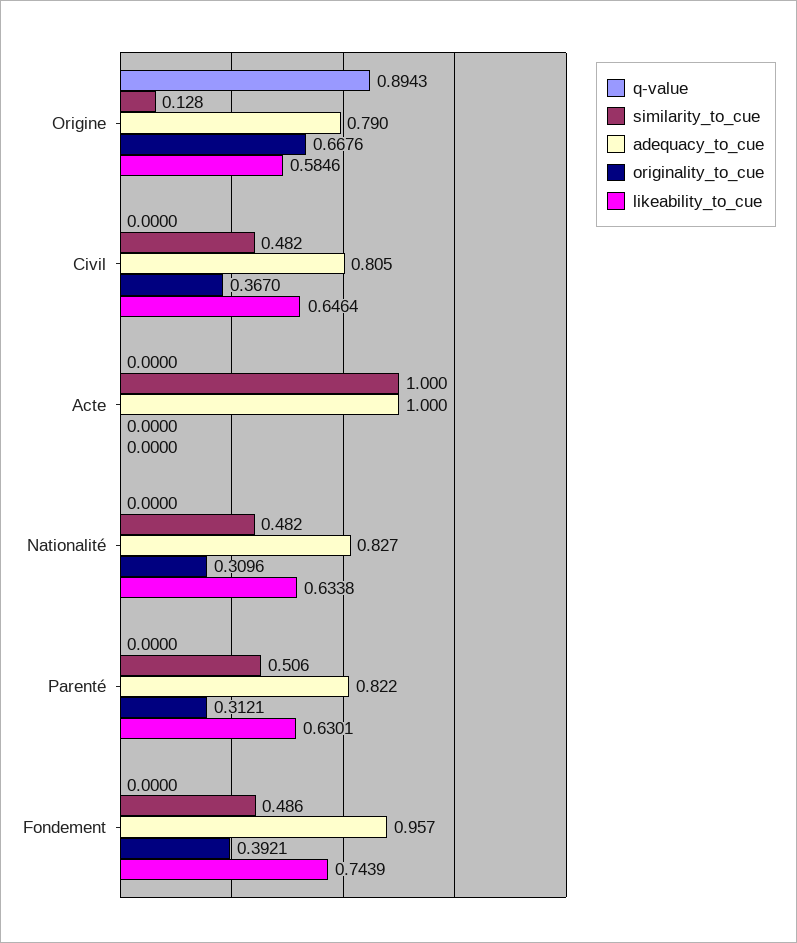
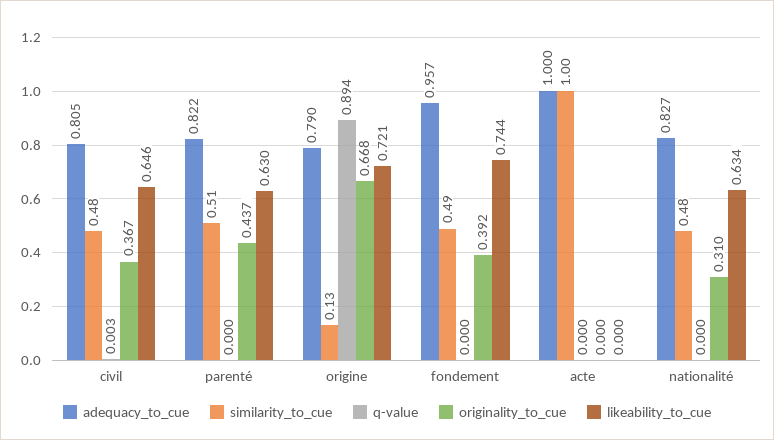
  {
    "q-value": {
      "Origine": 0.8943,
-     "Civil": 0,
+     "Civil": 0.003,
      "Acte": 0,
      "Nationalité": 0,
      "Parenté": 0,
      "Fondement": 0
    },
    "similarity_to_cue": {
      "Origine": 0.128,
      "Civil": 0.482,
      "Acte": 1,
      "Nationalité": 0.482,
      "Parenté": 0.506,
      "Fondement": 0.486
    },
    "adequacy_to_cue": {
      "Origine": 0.79,
      "Civil": 0.805,
      "Acte": 1,
      "Nationalité": 0.827,
      "Parenté": 0.822,
      "Fondement": 0.957
    },
    "originality_to_cue": {
      "Origine": 0.6676,
      "Civil": 0.367,
      "Acte": 0,
      "Nationalité": 0.3096,
-     "Parenté": 0.3121,
+     "Parenté": 0.437,
      "Fondement": 0.3921
    },
    "likeability_to_cue": {
-     "Origine": 0.5846,
+     "Origine": 0.721,
      "Civil": 0.6464,
      "Acte": 0,
      "Nationalité": 0.6338,
      "Parenté": 0.6301,
      "Fondement": 0.7439
    }
  }

